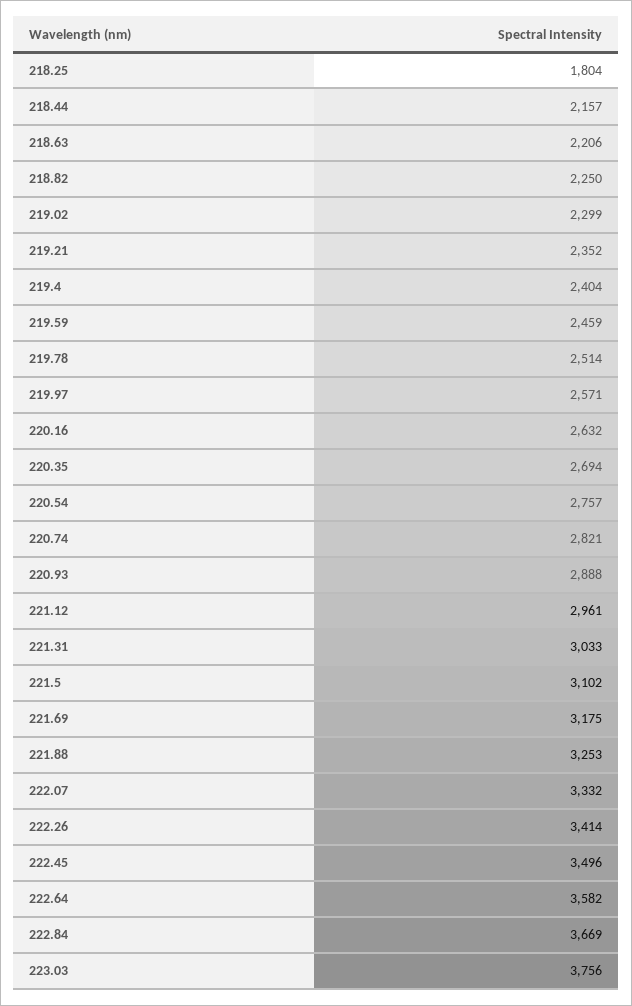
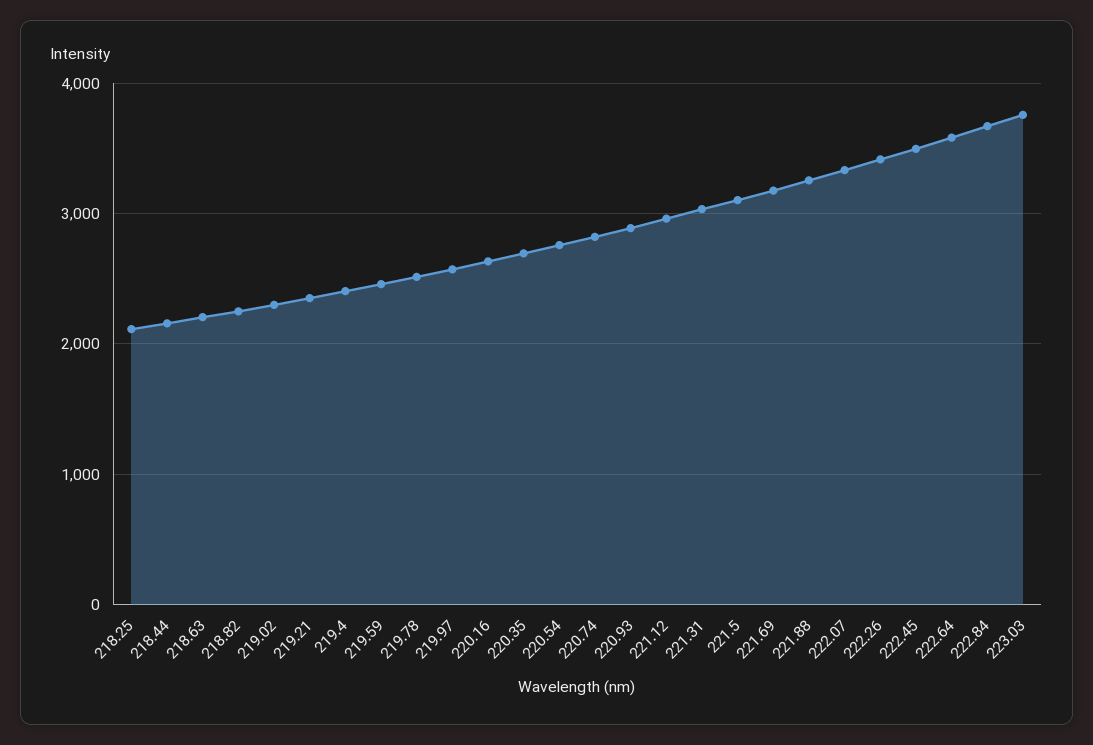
  {
-   "218.25": 1804,
+   "218.25": 2100,
    "218.44": 2157,
    "218.63": 2206,
    "218.82": 2250,
    "219.02": 2299,
    "219.21": 2352,
    "219.4": 2404,
    "219.59": 2459,
    "219.78": 2514,
    "219.97": 2571,
    "220.16": 2632,
    "220.35": 2694,
    "220.54": 2757,
    "220.74": 2821,
    "220.93": 2888,
    "221.12": 2961,
    "221.31": 3033,
    "221.5": 3102,
    "221.69": 3175,
    "221.88": 3253,
    "222.07": 3332,
    "222.26": 3414,
    "222.45": 3496,
    "222.64": 3582,
    "222.84": 3669,
    "223.03": 3756
  }

